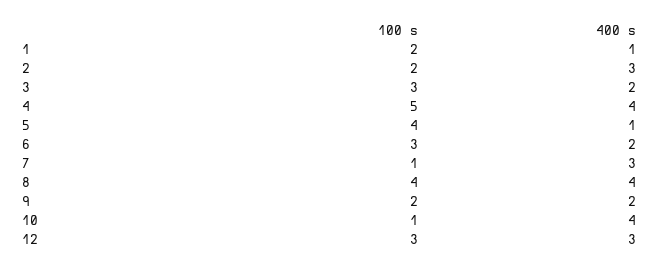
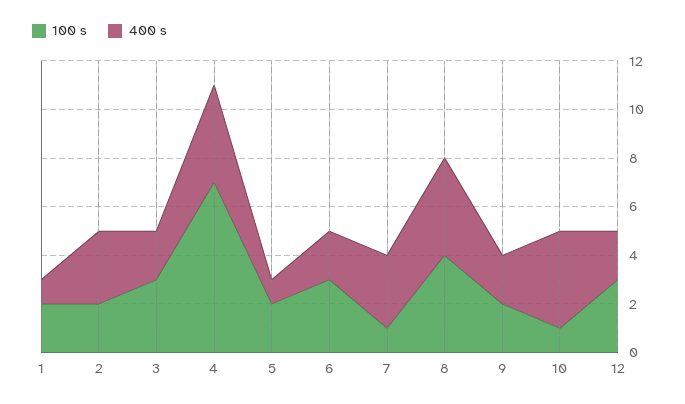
  {
    "100 s": {
      "1": 2,
      "2": 2,
      "3": 3,
-     "4": 5,
+     "4": 7,
-     "5": 4,
+     "5": 2,
      "6": 3,
      "7": 1,
      "8": 4,
      "9": 2,
      "10": 1,
      "12": 3
    },
    "400 s": {
      "1": 1,
      "2": 3,
      "3": 2,
      "4": 4,
      "5": 1,
      "6": 2,
      "7": 3,
      "8": 4,
      "9": 2,
      "10": 4,
-     "12": 3
+     "12": 2
    }
  }

